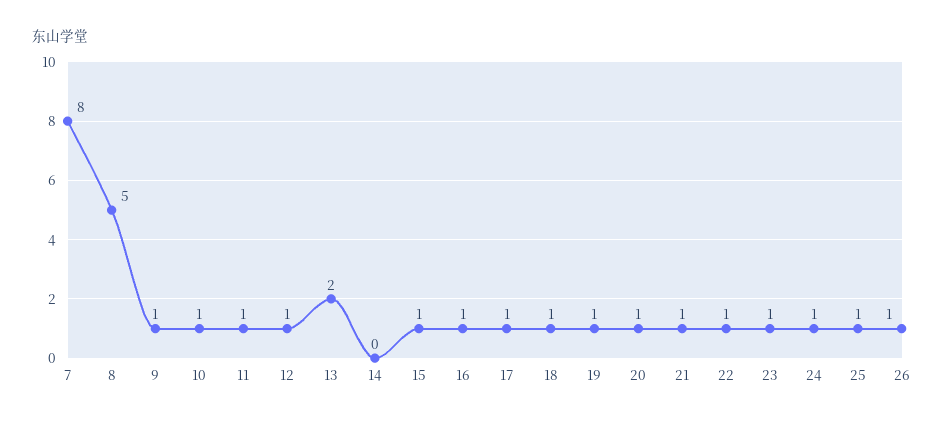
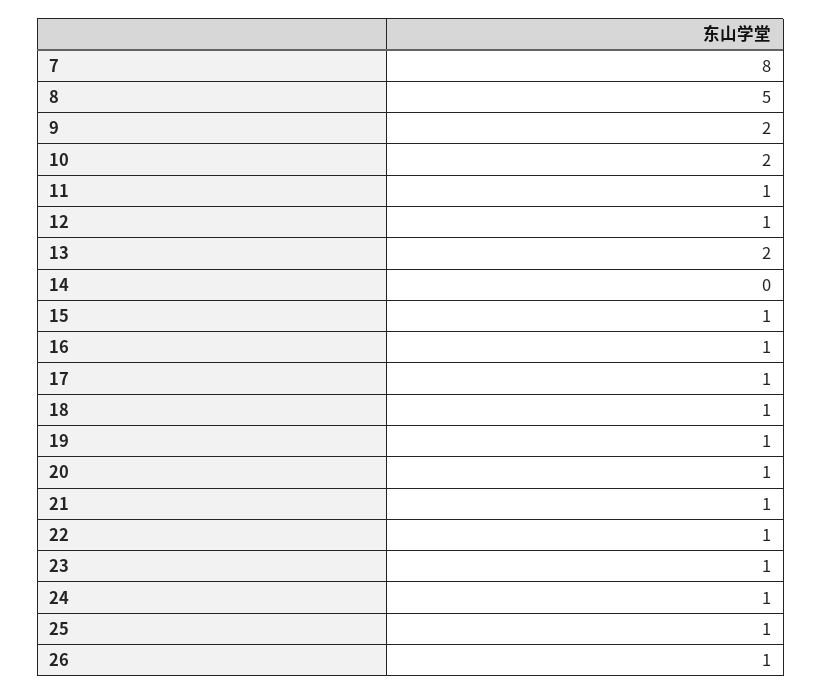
  {
    "7": 8,
    "8": 5,
-   "9": 1,
+   "9": 2,
-   "10": 1,
+   "10": 2,
    "11": 1,
    "12": 1,
    "13": 2,
    "14": 0,
    "15": 1,
    "16": 1,
    "17": 1,
    "18": 1,
    "19": 1,
    "20": 1,
    "21": 1,
    "22": 1,
    "23": 1,
    "24": 1,
    "25": 1,
    "26": 1
  }

